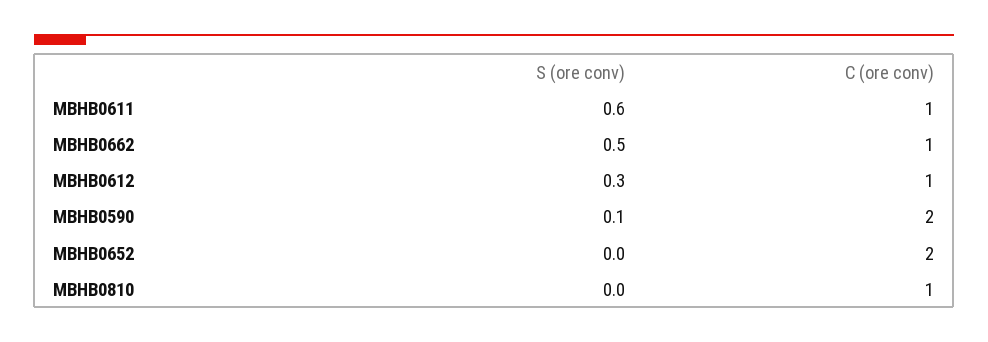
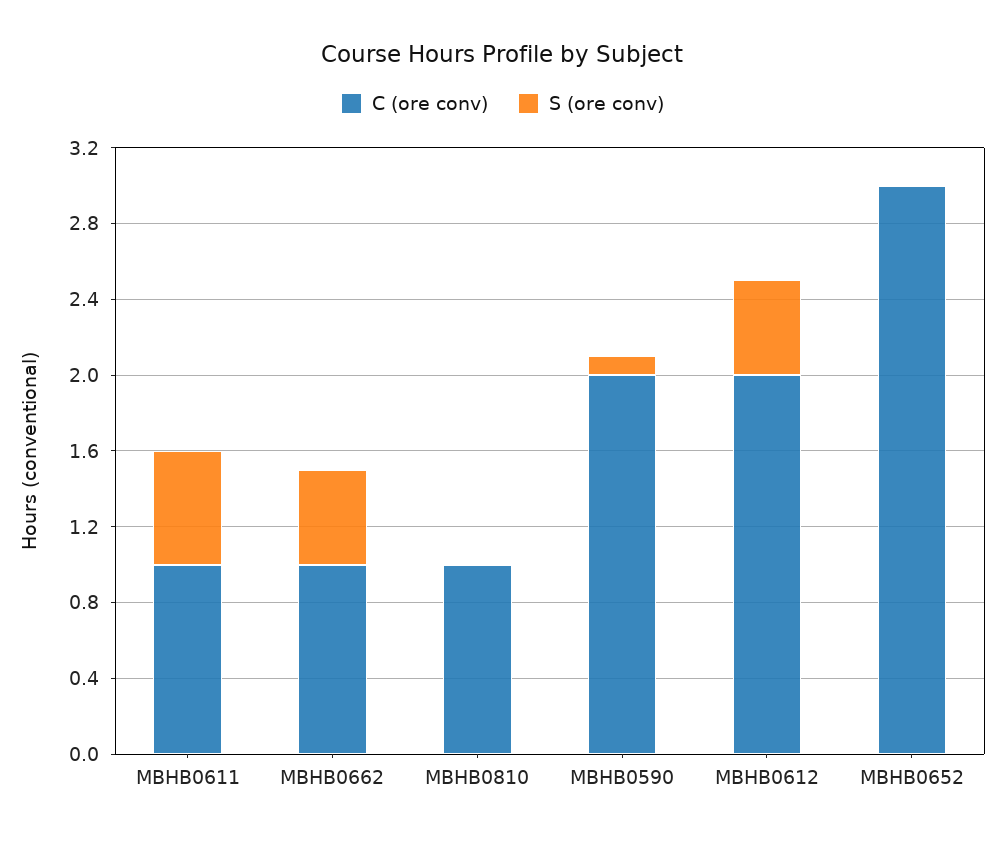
  {
    "S (ore conv)": {
      "MBHB0611": 0.6,
      "MBHB0662": 0.5,
-     "MBHB0612": 0.3,
+     "MBHB0612": 0.5,
      "MBHB0590": 0.1,
      "MBHB0652": 0,
      "MBHB0810": 0
    },
    "C (ore conv)": {
      "MBHB0611": 1,
      "MBHB0662": 1,
-     "MBHB0612": 1,
+     "MBHB0612": 2,
      "MBHB0590": 2,
-     "MBHB0652": 2,
+     "MBHB0652": 3,
      "MBHB0810": 1
    }
  }

